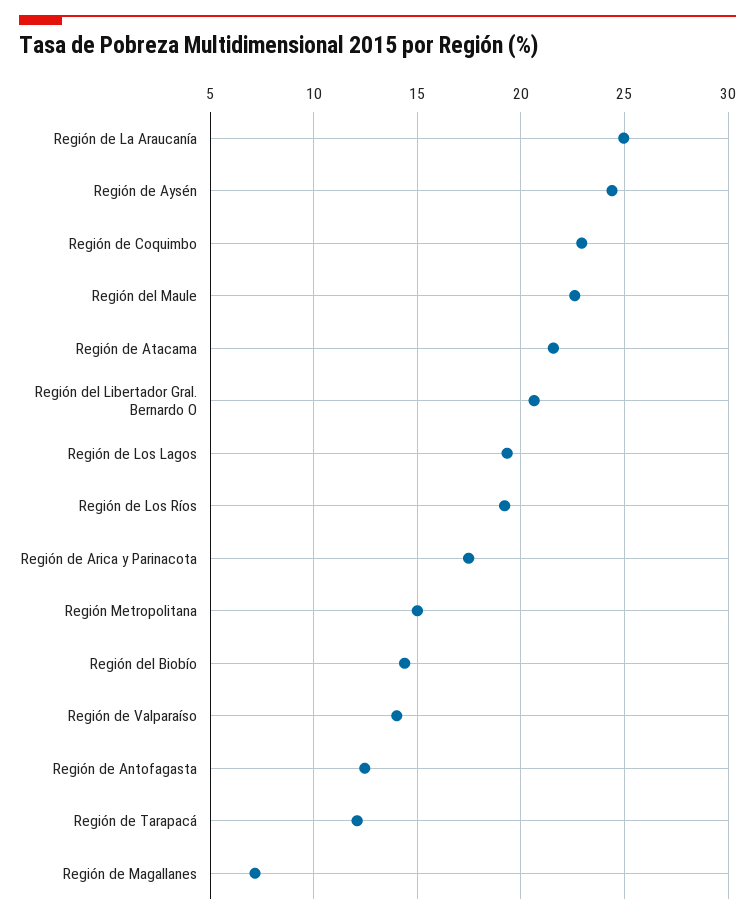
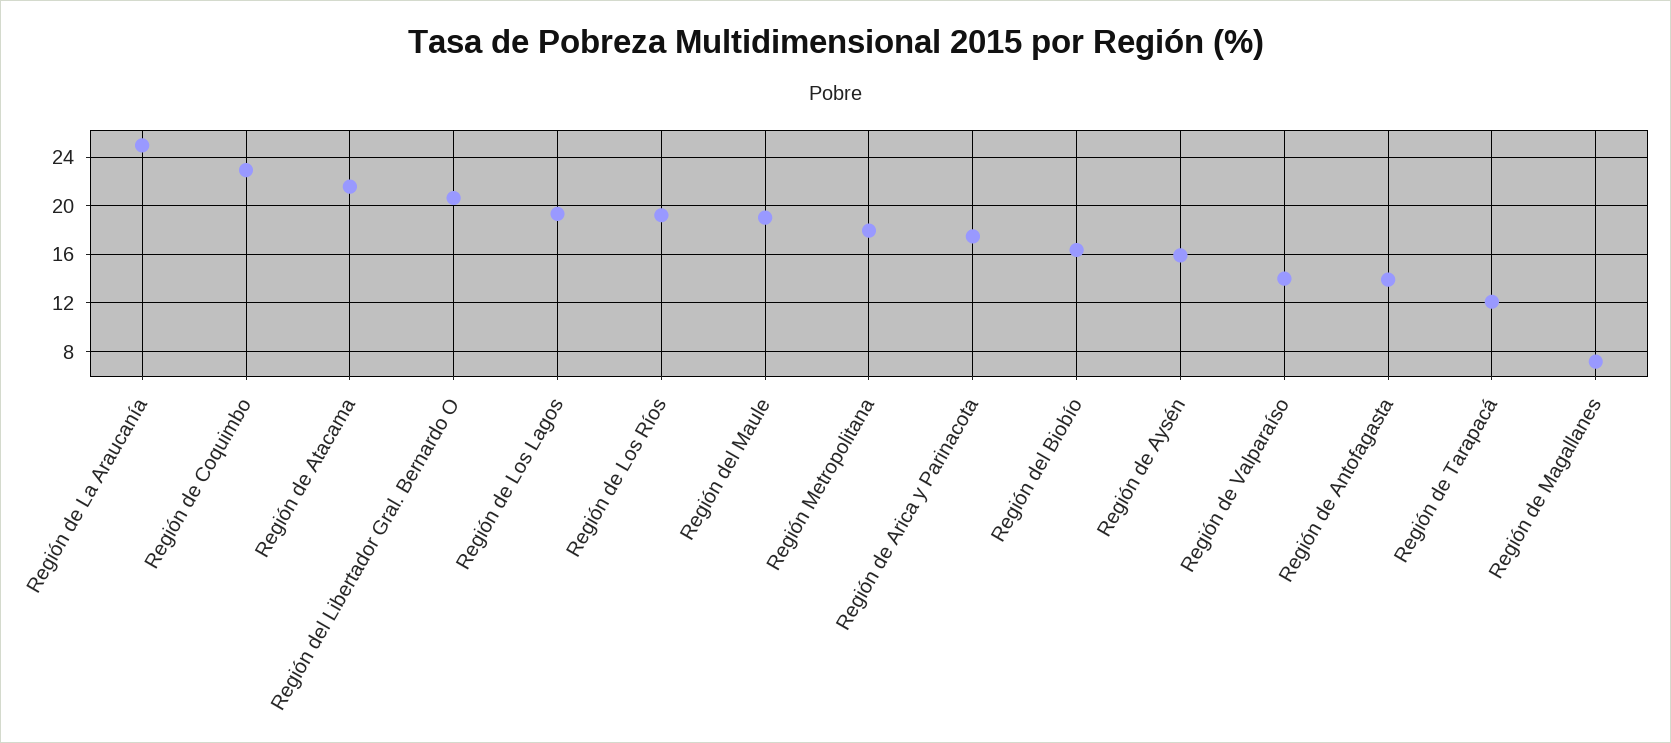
  {
    "Región de La Araucanía": 25,
-   "Región de Aysén": 24.5,
+   "Región de Aysén": 16,
    "Región de Coquimbo": 23,
-   "Región del Maule": 22.5,
+   "Región del Maule": 19,
    "Región de Atacama": 21.5,
    "Región del Libertador Gral. Bernardo O": 20.5,
    "Región de Los Lagos": 19.5,
    "Región de Los Ríos": 19,
    "Región de Arica y Parinacota": 17.5,
-   "Región Metropolitana": 15,
+   "Región Metropolitana": 18,
-   "Región del Biobío": 14.5,
+   "Región del Biobío": 16.5,
    "Región de Valparaíso": 14,
-   "Región de Antofagasta": 12.5,
+   "Región de Antofagasta": 14,
    "Región de Tarapacá": 12,
    "Región de Magallanes": 7
  }

